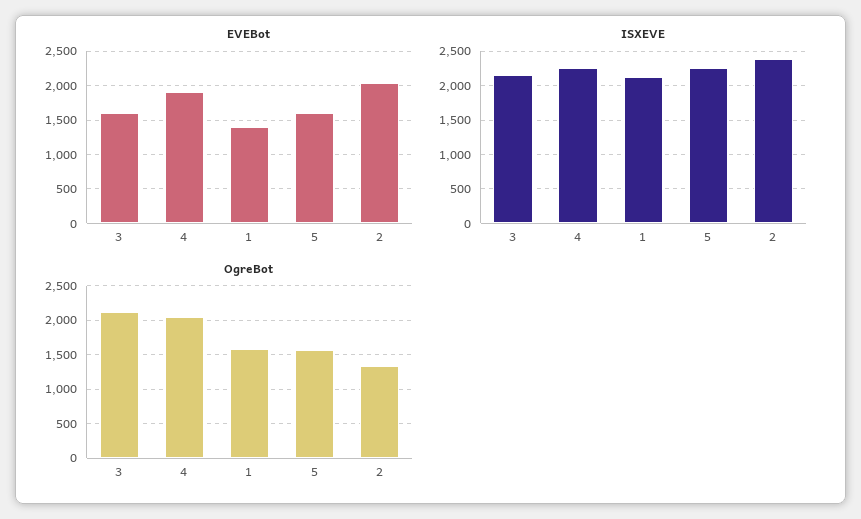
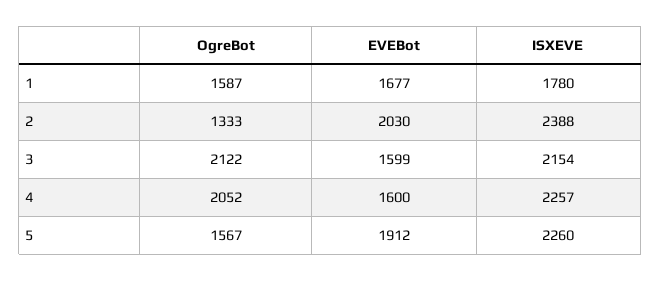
  {
    "EVEBot": {
      "3": 1599,
-     "4": 1900,
+     "4": 1600,
-     "1": 1400,
+     "1": 1677,
-     "5": 1600,
+     "5": 1912,
      "2": 2030
    },
    "ISXEVE": {
      "3": 2154,
      "4": 2257,
-     "1": 2100,
+     "1": 1780,
      "5": 2260,
      "2": 2388
    },
    "OgreBot": {
      "3": 2122,
      "4": 2052,
      "1": 1587,
      "5": 1567,
      "2": 1333
    }
  }

